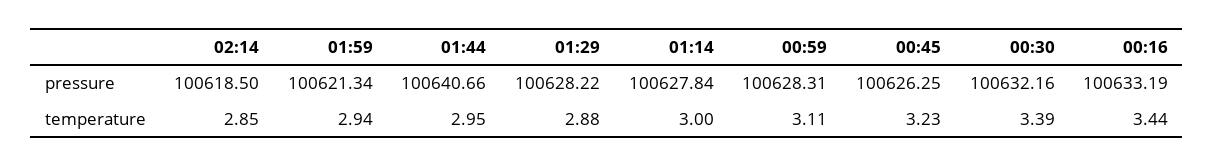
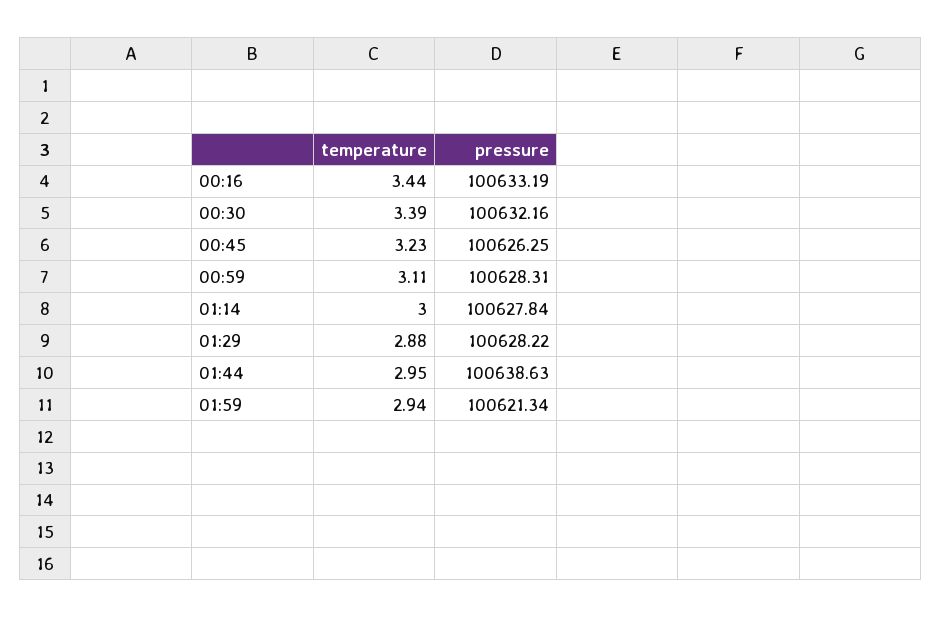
  {
-   "02:14": {
-     "pressure": 100618.5,
-     "temperature": 2.85
-   },
    "01:59": {
      "pressure": 100621.34,
      "temperature": 2.94
    },
    "01:44": {
-     "pressure": 100640.66,
+     "pressure": 100638.63,
      "temperature": 2.95
    },
    "01:29": {
      "pressure": 100628.22,
      "temperature": 2.88
    },
    "01:14": {
      "pressure": 100627.84,
      "temperature": 3
    },
    "00:59": {
      "pressure": 100628.31,
      "temperature": 3.11
    },
    "00:45": {
      "pressure": 100626.25,
      "temperature": 3.23
    },
    "00:30": {
      "pressure": 100632.16,
      "temperature": 3.39
    },
    "00:16": {
      "pressure": 100633.19,
      "temperature": 3.44
    }
  }

